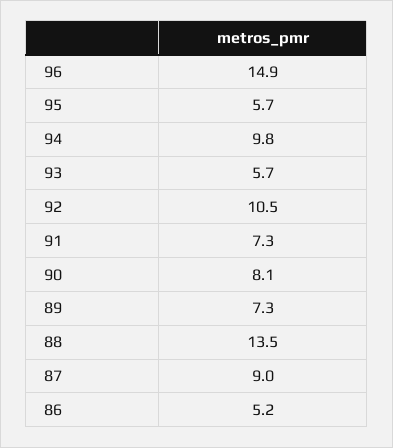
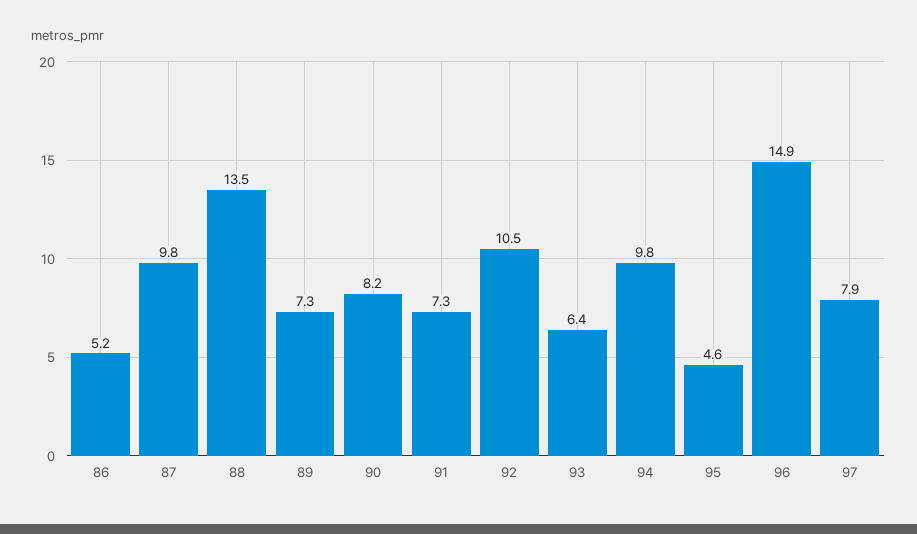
  {
    "96": 14.9,
-   "95": 5.7,
+   "95": 4.6,
    "94": 9.8,
-   "93": 5.7,
+   "93": 6.4,
    "92": 10.5,
    "91": 7.3,
-   "90": 8.1,
+   "90": 8.2,
    "89": 7.3,
    "88": 13.5,
-   "87": 9,
+   "87": 9.8,
-   "86": 5.2
+   "86": 5.2,
+   "97": 7.9
  }

